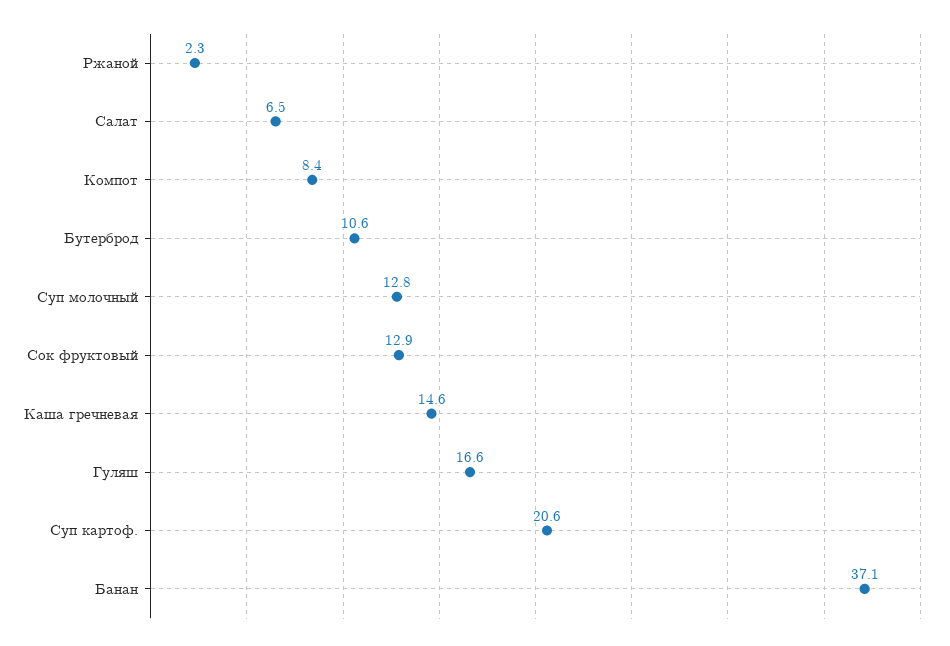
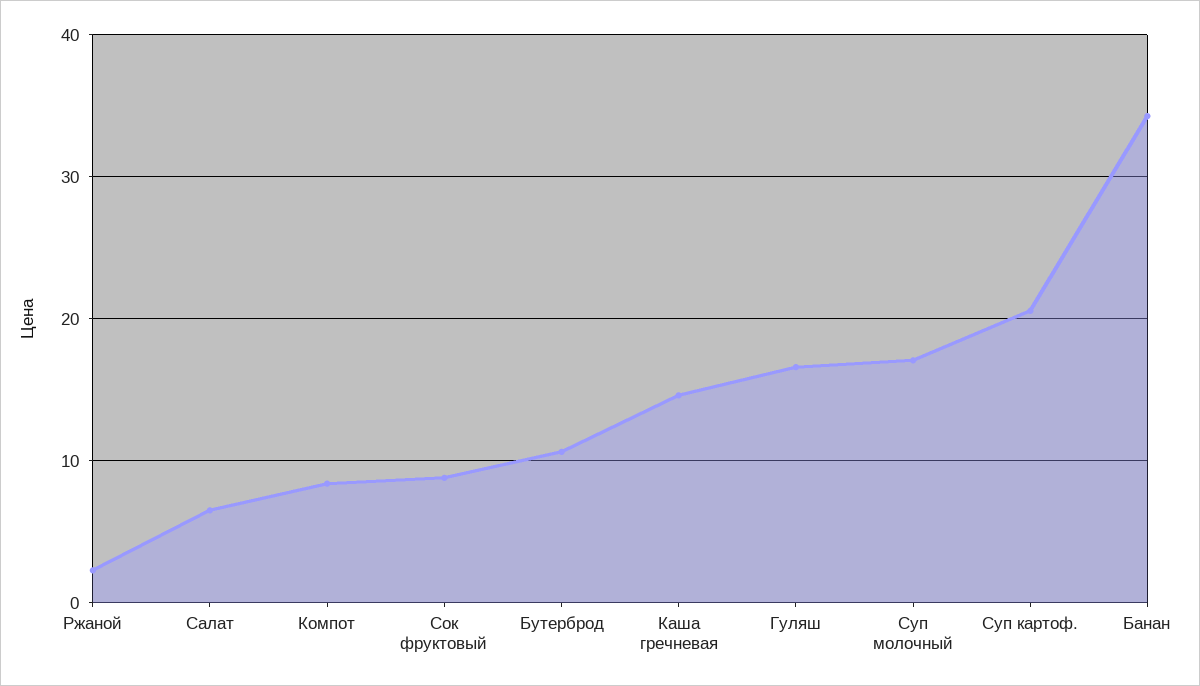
  {
    "Ржаной": 2.3,
    "Салат": 6.5,
    "Компот": 8.4,
    "Бутерброд": 10.6,
-   "Суп молочный": 12.8,
+   "Суп молочный": 17,
-   "Сок фруктовый": 12.9,
+   "Сок фруктовый": 9,
    "Каша гречневая": 14.6,
    "Гуляш": 16.6,
    "Суп картоф.": 20.6,
-   "Банан": 37.1
+   "Банан": 34
  }

